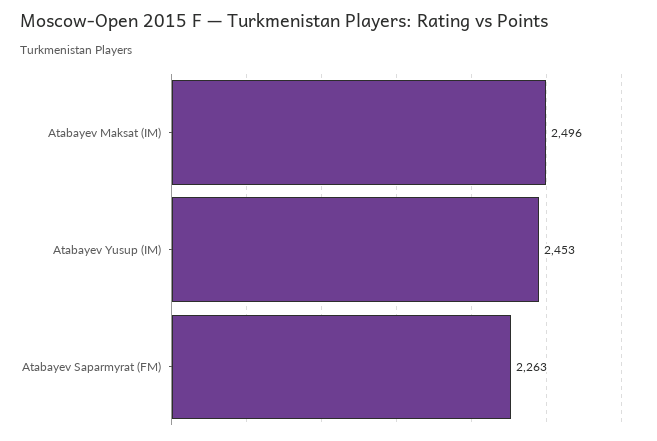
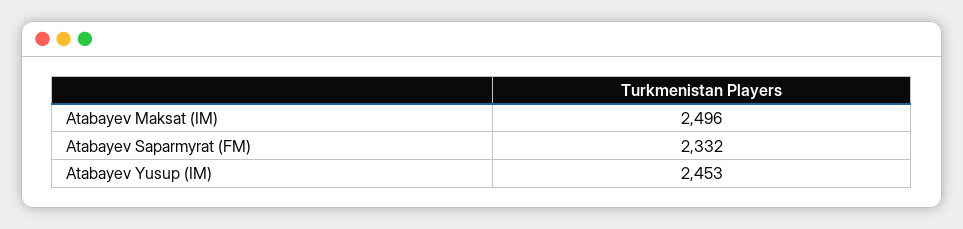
  {
    "Atabayev Maksat (IM)": 2496,
    "Atabayev Yusup (IM)": 2453,
-   "Atabayev Saparmyrat (FM)": 2263
+   "Atabayev Saparmyrat (FM)": 2332
  }

